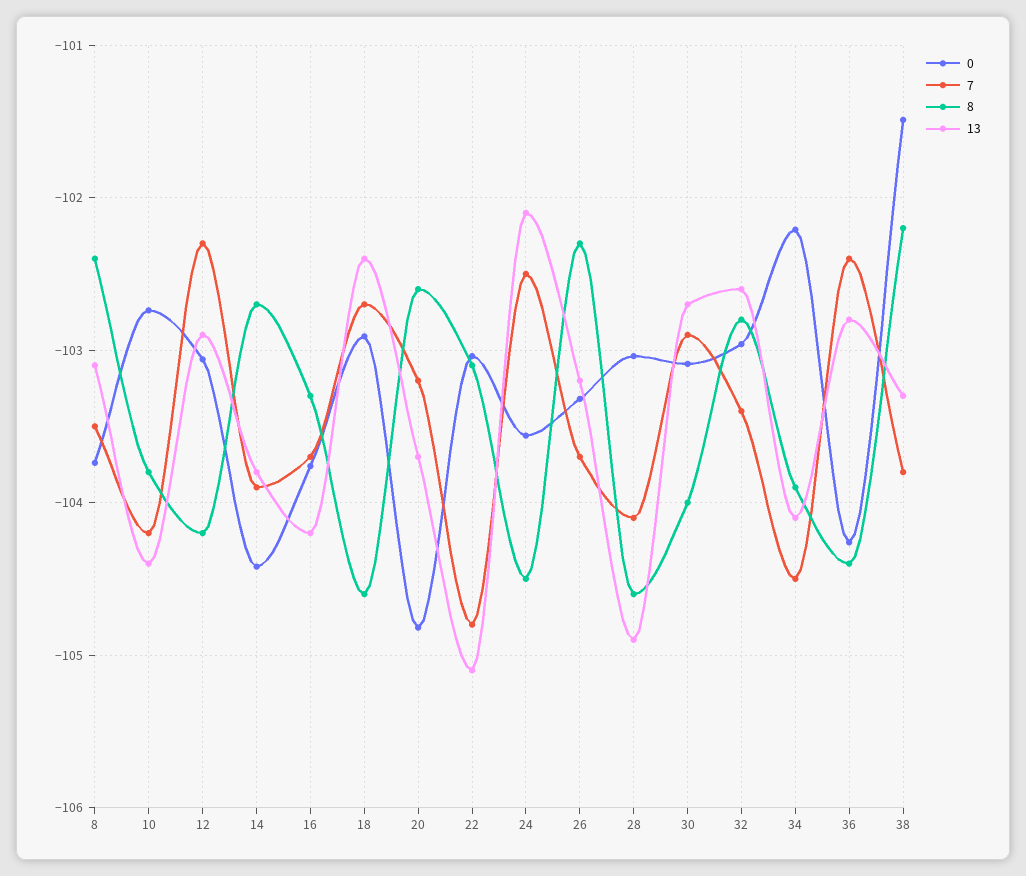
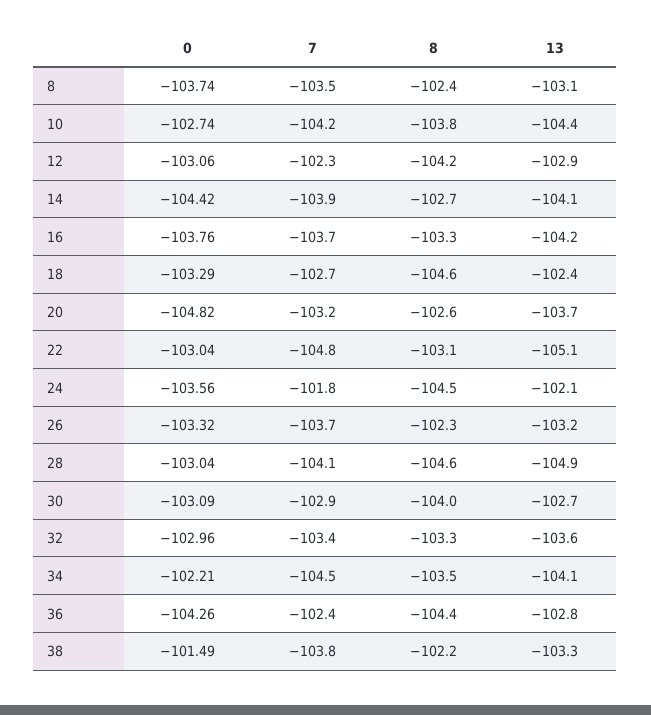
  {
    "0": {
      "8": -103.74,
      "10": -102.74,
      "12": -103.06,
      "14": -104.42,
      "16": -103.76,
-     "18": -102.9,
+     "18": -103.29,
      "20": -104.82,
      "22": -103.04,
      "24": -103.56,
      "26": -103.32,
      "28": -103.04,
      "30": -103.09,
      "32": -102.96,
      "34": -102.21,
      "36": -104.26,
      "38": -101.49
    },
    "7": {
      "8": -103.5,
      "10": -104.2,
      "12": -102.3,
      "14": -103.9,
      "16": -103.7,
      "18": -102.7,
      "20": -103.2,
      "22": -104.8,
-     "24": -102.5,
+     "24": -101.8,
      "26": -103.7,
      "28": -104.1,
      "30": -102.9,
      "32": -103.4,
      "34": -104.5,
      "36": -102.4,
      "38": -103.8
    },
    "8": {
      "8": -102.4,
      "10": -103.8,
      "12": -104.2,
      "14": -102.7,
      "16": -103.3,
      "18": -104.6,
      "20": -102.6,
      "22": -103.1,
      "24": -104.5,
      "26": -102.3,
      "28": -104.6,
      "30": -104,
-     "32": -102.8,
+     "32": -103.3,
-     "34": -103.9,
+     "34": -103.5,
      "36": -104.4,
      "38": -102.2
    },
    "13": {
      "8": -103.1,
      "10": -104.4,
      "12": -102.9,
-     "14": -103.8,
+     "14": -104.1,
      "16": -104.2,
      "18": -102.4,
      "20": -103.7,
      "22": -105.1,
      "24": -102.1,
      "26": -103.2,
      "28": -104.9,
      "30": -102.7,
-     "32": -102.6,
+     "32": -103.6,
      "34": -104.1,
      "36": -102.8,
      "38": -103.3
    }
  }

